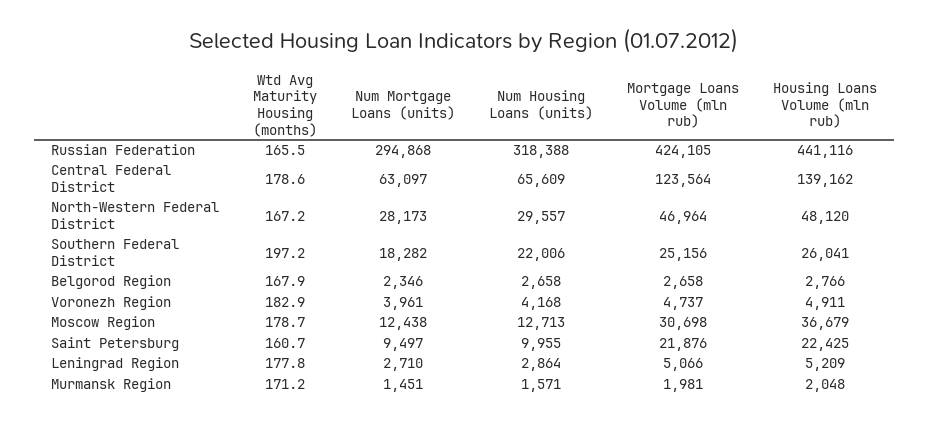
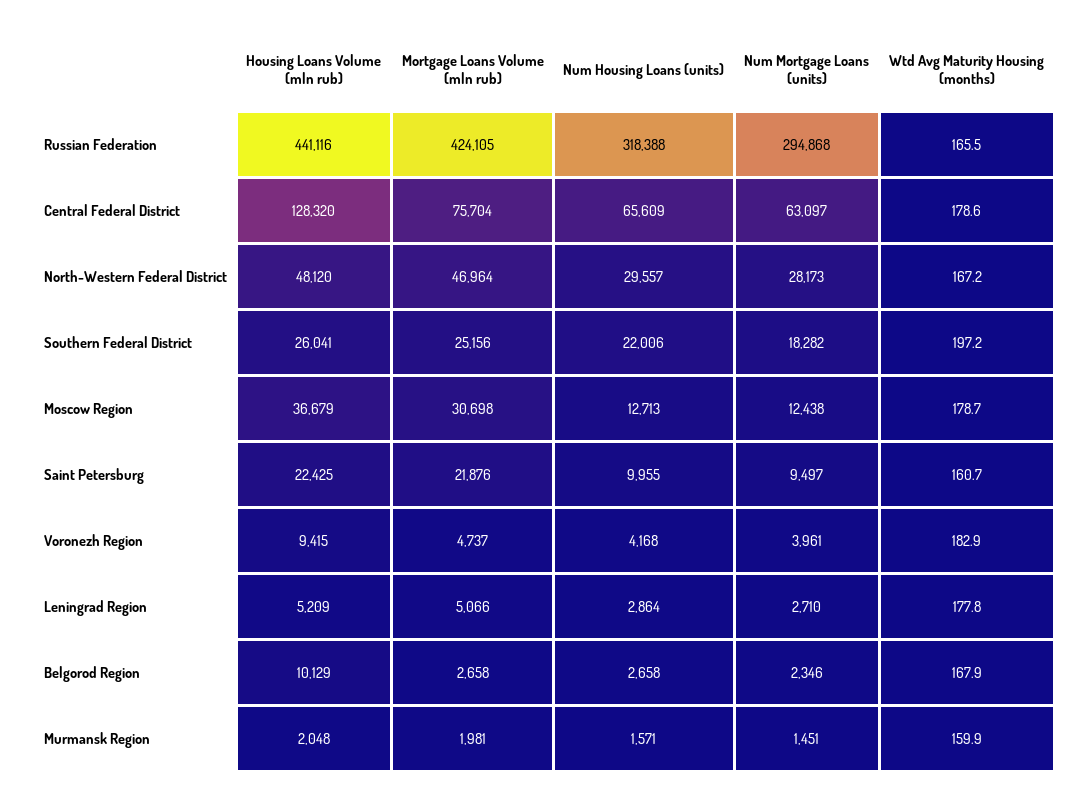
  {
    "Wtd Avg Maturity Housing (months)": {
      "Russian Federation": 165.5,
      "Central Federal District": 178.6,
      "North-Western Federal District": 167.2,
      "Southern Federal District": 197.2,
      "Belgorod Region": 167.9,
      "Voronezh Region": 182.9,
      "Moscow Region": 178.7,
      "Saint Petersburg": 160.7,
      "Leningrad Region": 177.8,
-     "Murmansk Region": 171.2
+     "Murmansk Region": 159.9
    },
    "Num Mortgage Loans (units)": {
      "Russian Federation": 294868,
      "Central Federal District": 63097,
      "North-Western Federal District": 28173,
      "Southern Federal District": 18282,
      "Belgorod Region": 2346,
      "Voronezh Region": 3961,
      "Moscow Region": 12438,
      "Saint Petersburg": 9497,
      "Leningrad Region": 2710,
      "Murmansk Region": 1451
    },
    "Num Housing Loans (units)": {
      "Russian Federation": 318388,
      "Central Federal District": 65609,
      "North-Western Federal District": 29557,
      "Southern Federal District": 22006,
      "Belgorod Region": 2658,
      "Voronezh Region": 4168,
      "Moscow Region": 12713,
      "Saint Petersburg": 9955,
      "Leningrad Region": 2864,
      "Murmansk Region": 1571
    },
    "Mortgage Loans Volume (mln rub)": {
      "Russian Federation": 424105,
-     "Central Federal District": 123564,
+     "Central Federal District": 75704,
      "North-Western Federal District": 46964,
      "Southern Federal District": 25156,
      "Belgorod Region": 2658,
      "Voronezh Region": 4737,
      "Moscow Region": 30698,
      "Saint Petersburg": 21876,
      "Leningrad Region": 5066,
      "Murmansk Region": 1981
    },
    "Housing Loans Volume (mln rub)": {
      "Russian Federation": 441116,
-     "Central Federal District": 139162,
+     "Central Federal District": 128320,
      "North-Western Federal District": 48120,
      "Southern Federal District": 26041,
-     "Belgorod Region": 2766,
+     "Belgorod Region": 10129,
-     "Voronezh Region": 4911,
+     "Voronezh Region": 9415,
      "Moscow Region": 36679,
      "Saint Petersburg": 22425,
      "Leningrad Region": 5209,
      "Murmansk Region": 2048
    }
  }

